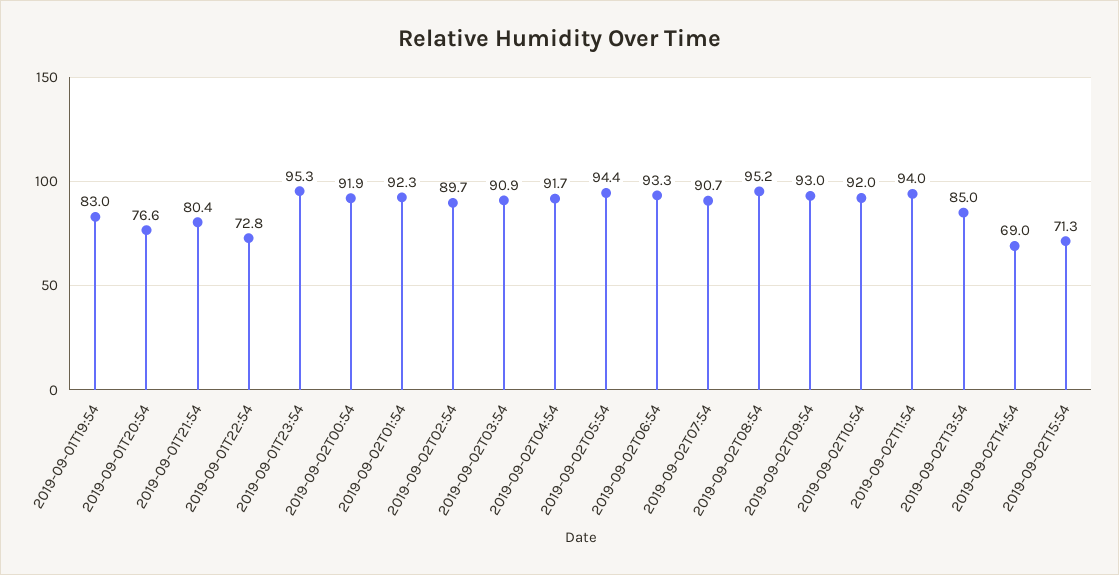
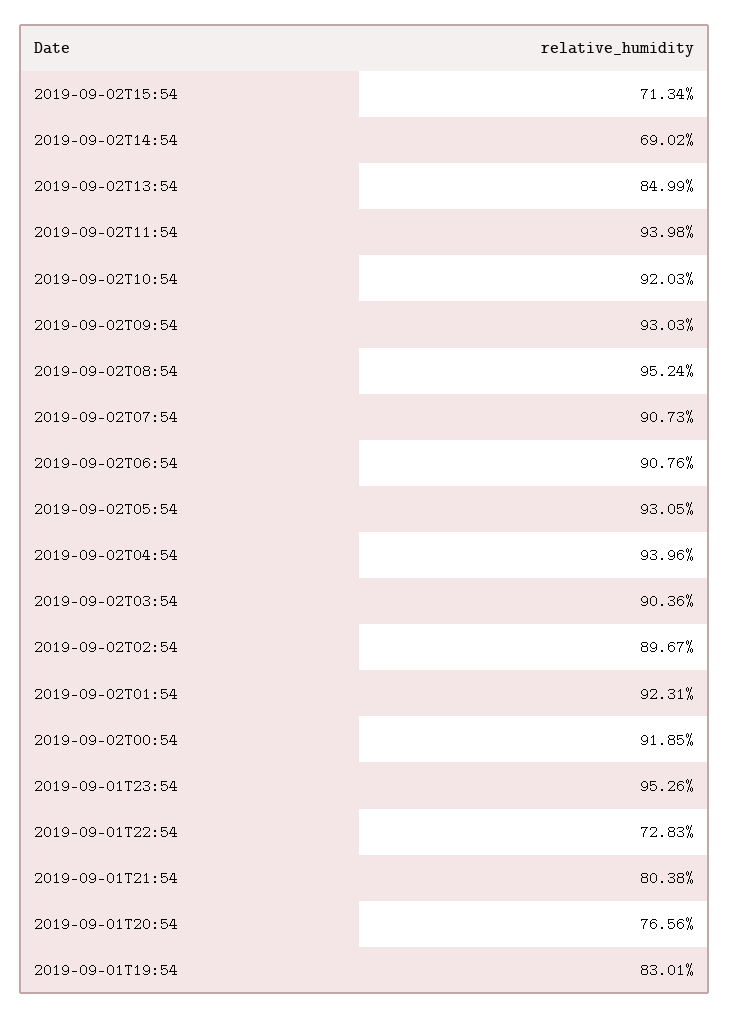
  {
    "2019-09-01T19:54": 83.01,
    "2019-09-01T20:54": 76.56,
    "2019-09-01T21:54": 80.38,
    "2019-09-01T22:54": 72.83,
    "2019-09-01T23:54": 95.26,
    "2019-09-02T00:54": 91.85,
    "2019-09-02T01:54": 92.31,
    "2019-09-02T02:54": 89.67,
-   "2019-09-02T03:54": 90.9,
+   "2019-09-02T03:54": 90.36,
-   "2019-09-02T04:54": 91.7,
+   "2019-09-02T04:54": 93.96,
-   "2019-09-02T05:54": 94.4,
+   "2019-09-02T05:54": 93.05,
-   "2019-09-02T06:54": 93.3,
+   "2019-09-02T06:54": 90.76,
    "2019-09-02T07:54": 90.73,
    "2019-09-02T08:54": 95.24,
    "2019-09-02T09:54": 93.03,
    "2019-09-02T10:54": 92.03,
    "2019-09-02T11:54": 93.98,
    "2019-09-02T13:54": 84.99,
    "2019-09-02T14:54": 69.02,
    "2019-09-02T15:54": 71.34
  }

